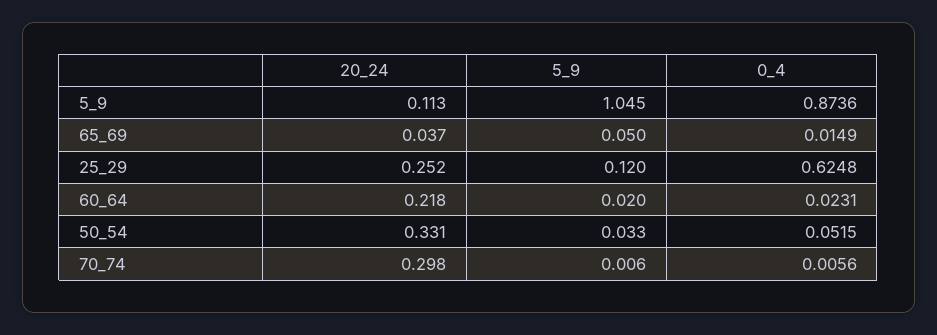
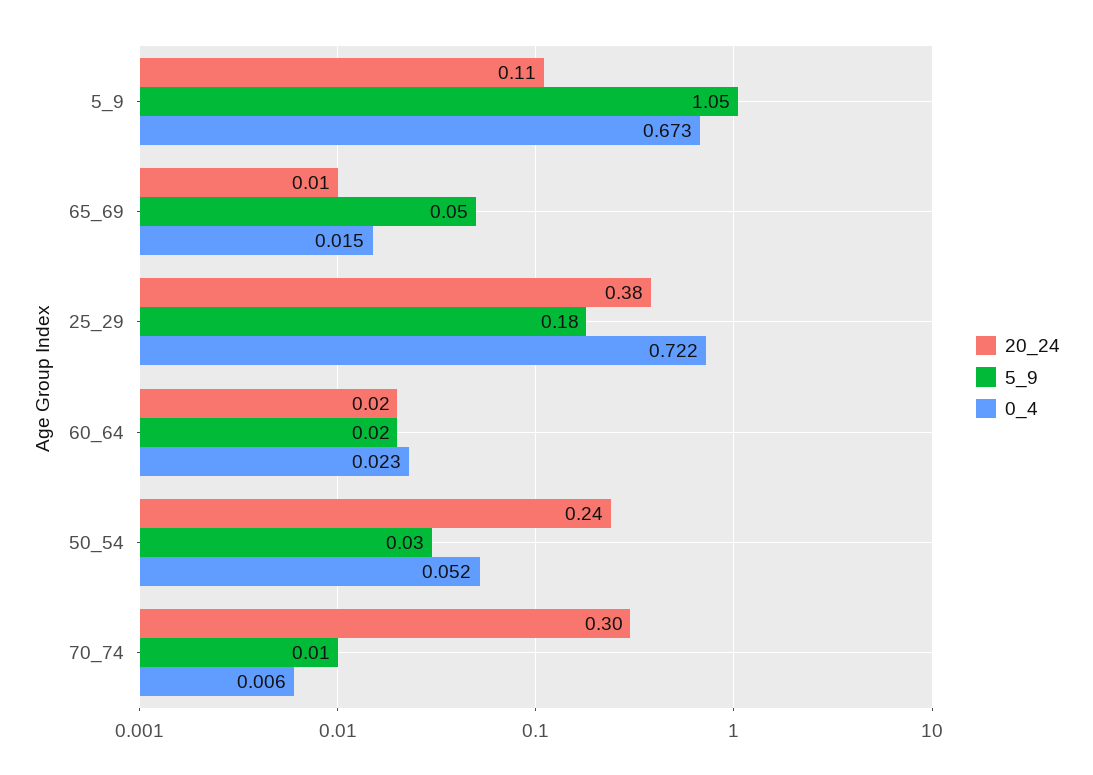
  {
    "20_24": {
      "5_9": 0.113,
-     "65_69": 0.037,
+     "65_69": 0.01,
-     "25_29": 0.252,
+     "25_29": 0.38,
-     "60_64": 0.218,
+     "60_64": 0.02,
-     "50_54": 0.331,
+     "50_54": 0.24,
      "70_74": 0.298
    },
    "5_9": {
      "5_9": 1.045,
      "65_69": 0.05,
-     "25_29": 0.12,
+     "25_29": 0.18,
      "60_64": 0.02,
      "50_54": 0.033,
      "70_74": 0.006
    },
    "0_4": {
-     "5_9": 0.8736,
+     "5_9": 0.673,
      "65_69": 0.0149,
-     "25_29": 0.6248,
+     "25_29": 0.722,
      "60_64": 0.0231,
      "50_54": 0.0515,
      "70_74": 0.0056
    }
  }

